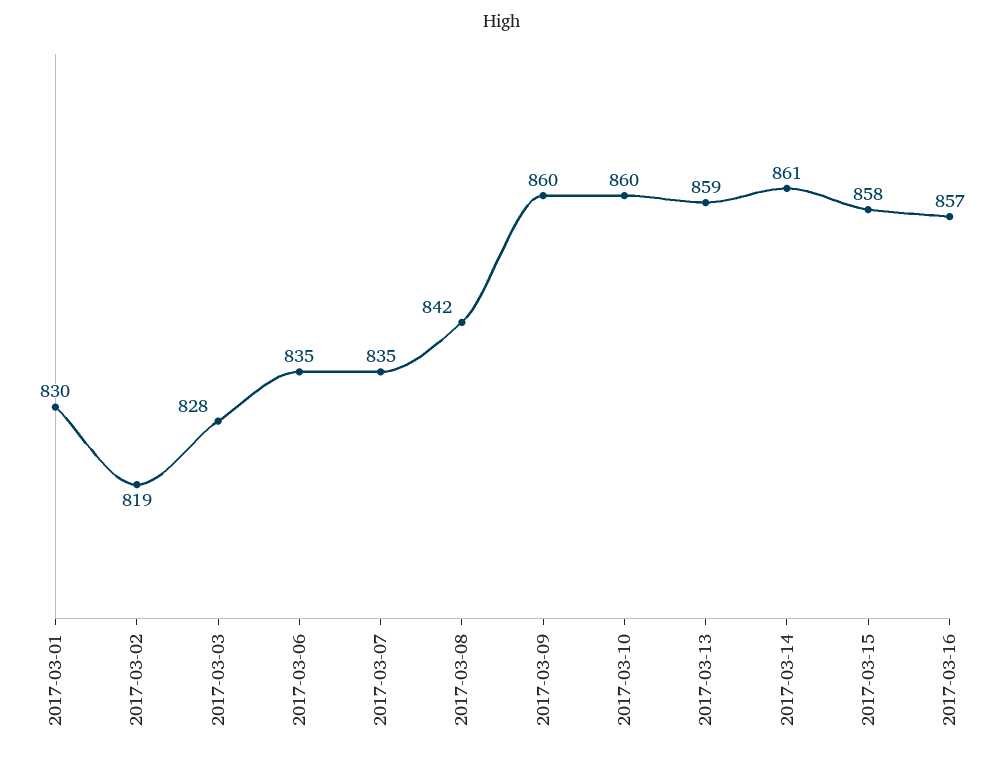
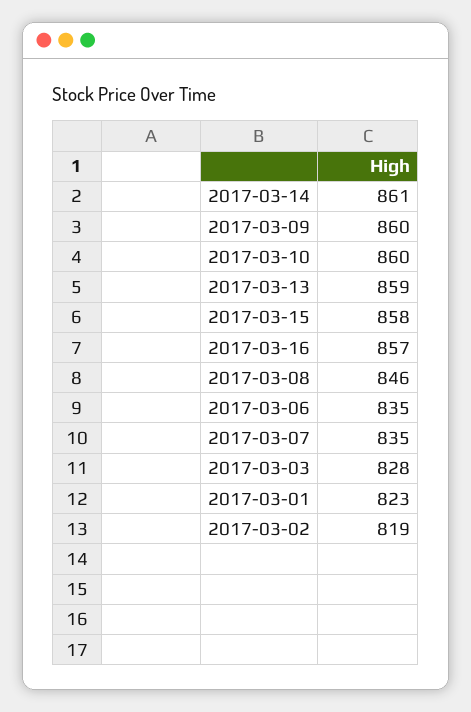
  {
-   "2017-03-01": 830,
+   "2017-03-01": 823,
    "2017-03-02": 819,
    "2017-03-03": 828,
    "2017-03-06": 835,
    "2017-03-07": 835,
-   "2017-03-08": 842,
+   "2017-03-08": 846,
    "2017-03-09": 860,
    "2017-03-10": 860,
    "2017-03-13": 859,
    "2017-03-14": 861,
    "2017-03-15": 858,
    "2017-03-16": 857
  }

